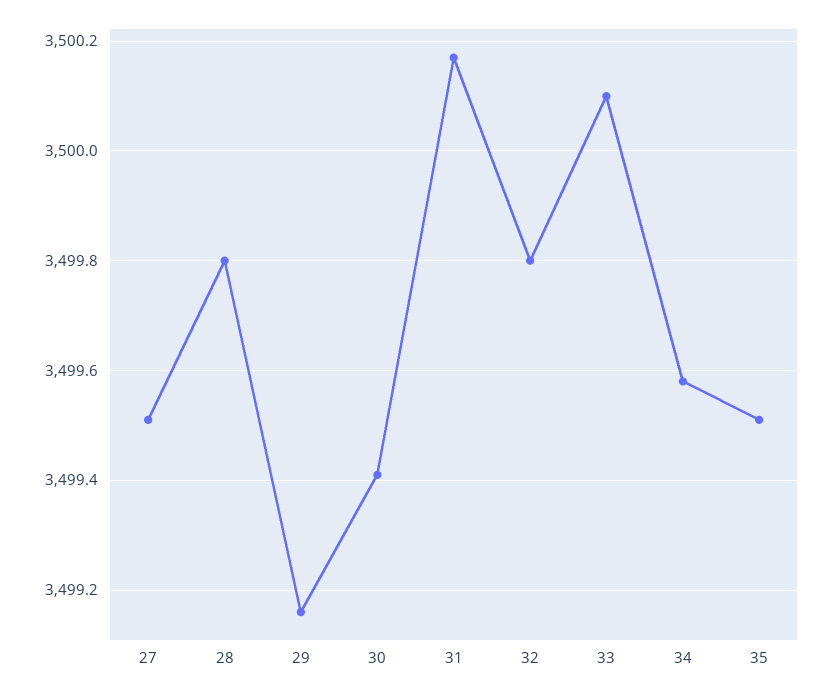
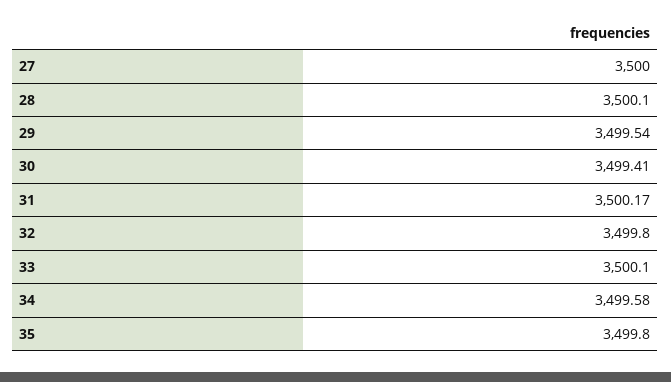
  {
-   "27": 3499.5,
+   "27": 3500,
-   "28": 3499.8,
+   "28": 3500.1,
-   "29": 3499.15,
+   "29": 3499.54,
    "30": 3499.41,
    "31": 3500.17,
    "32": 3499.8,
    "33": 3500.1,
    "34": 3499.58,
-   "35": 3499.5
+   "35": 3499.8
  }

